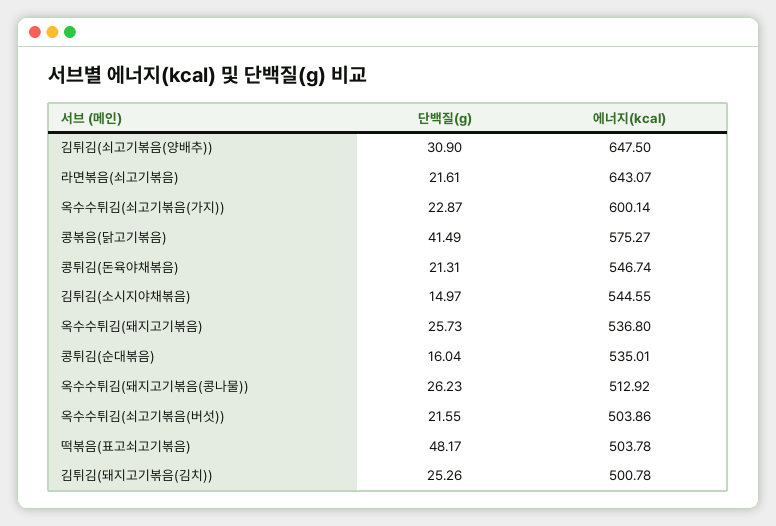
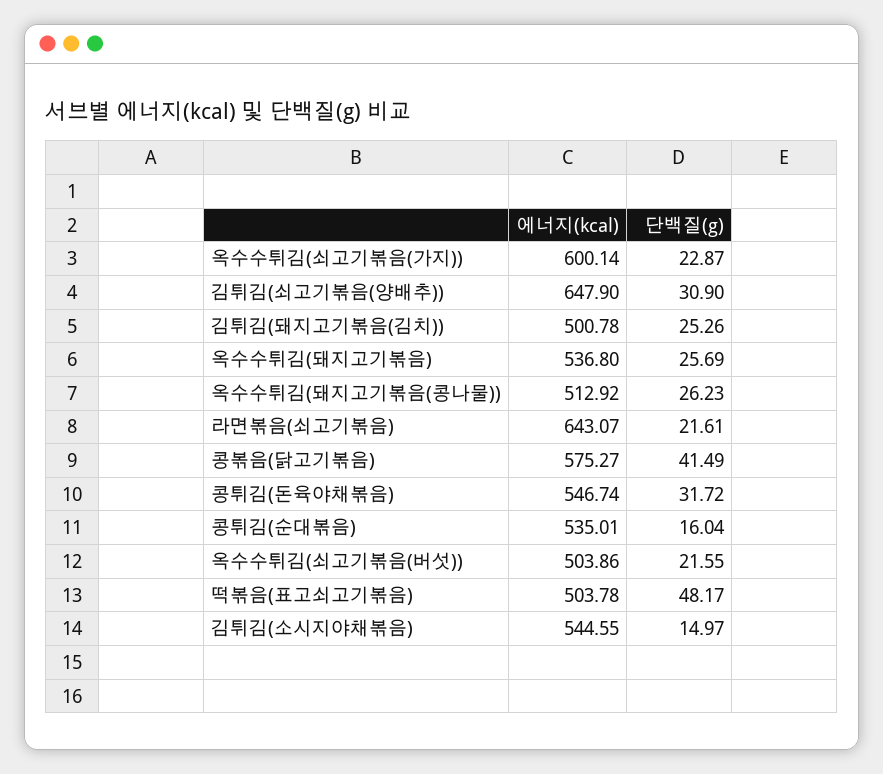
  {
    "단백질(g)": {
      "김튀김(쇠고기볶음(양배추))": 30.9,
      "라면볶음(쇠고기볶음)": 21.61,
      "옥수수튀김(쇠고기볶음(가지))": 22.87,
      "콩볶음(닭고기볶음)": 41.49,
-     "콩튀김(돈육야채볶음)": 21.31,
+     "콩튀김(돈육야채볶음)": 31.72,
      "김튀김(소시지야채볶음)": 14.97,
-     "옥수수튀김(돼지고기볶음)": 25.73,
+     "옥수수튀김(돼지고기볶음)": 25.69,
      "콩튀김(순대볶음)": 16.04,
      "옥수수튀김(돼지고기볶음(콩나물))": 26.23,
      "옥수수튀김(쇠고기볶음(버섯))": 21.55,
      "떡볶음(표고쇠고기볶음)": 48.17,
      "김튀김(돼지고기볶음(김치))": 25.26
    },
    "에너지(kcal)": {
-     "김튀김(쇠고기볶음(양배추))": 647.5,
+     "김튀김(쇠고기볶음(양배추))": 647.9,
      "라면볶음(쇠고기볶음)": 643.07,
      "옥수수튀김(쇠고기볶음(가지))": 600.14,
      "콩볶음(닭고기볶음)": 575.27,
      "콩튀김(돈육야채볶음)": 546.74,
      "김튀김(소시지야채볶음)": 544.55,
      "옥수수튀김(돼지고기볶음)": 536.8,
      "콩튀김(순대볶음)": 535.01,
      "옥수수튀김(돼지고기볶음(콩나물))": 512.92,
      "옥수수튀김(쇠고기볶음(버섯))": 503.86,
      "떡볶음(표고쇠고기볶음)": 503.78,
      "김튀김(돼지고기볶음(김치))": 500.78
    }
  }

